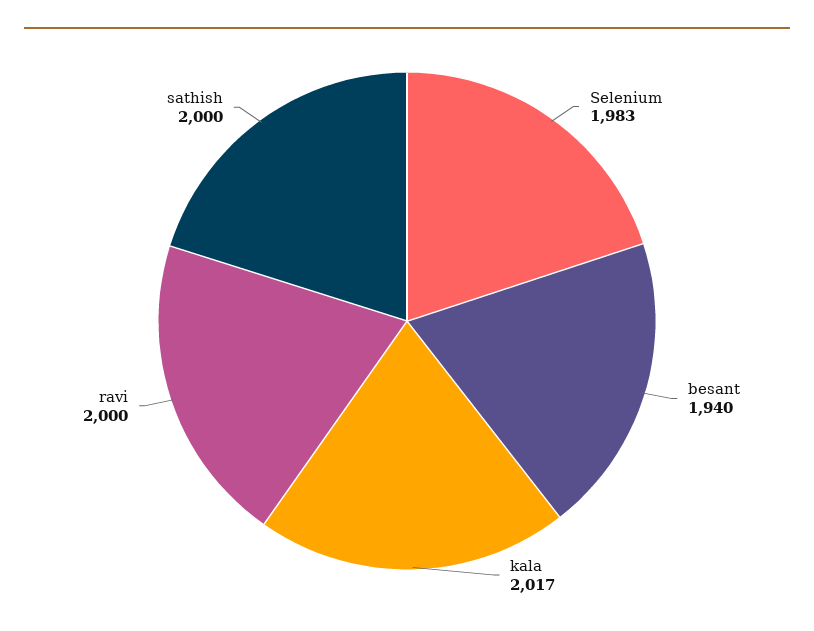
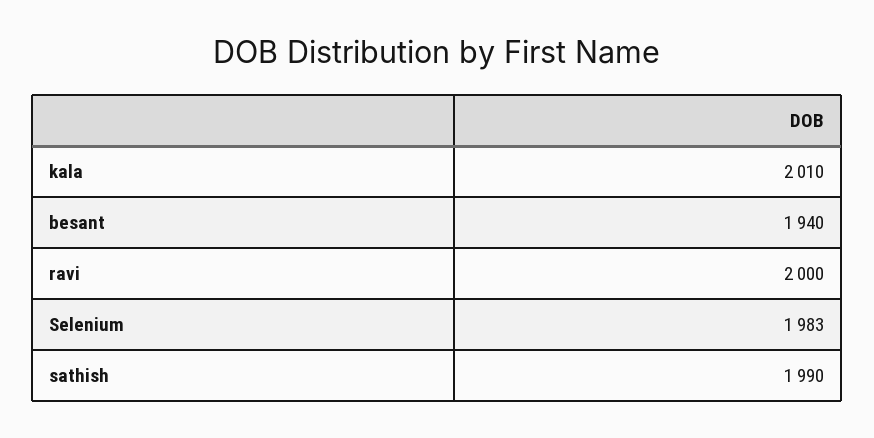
  {
    "Selenium": 1983,
    "besant": 1940,
-   "kala": 2017,
+   "kala": 2010,
    "ravi": 2000,
-   "sathish": 2000
+   "sathish": 1990
  }

